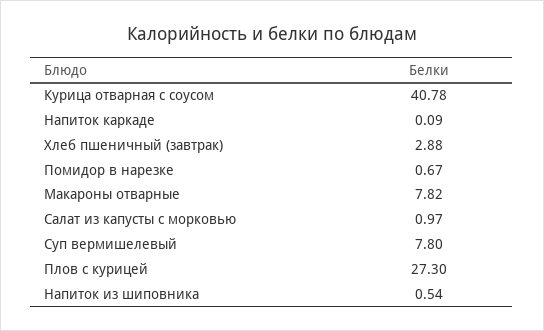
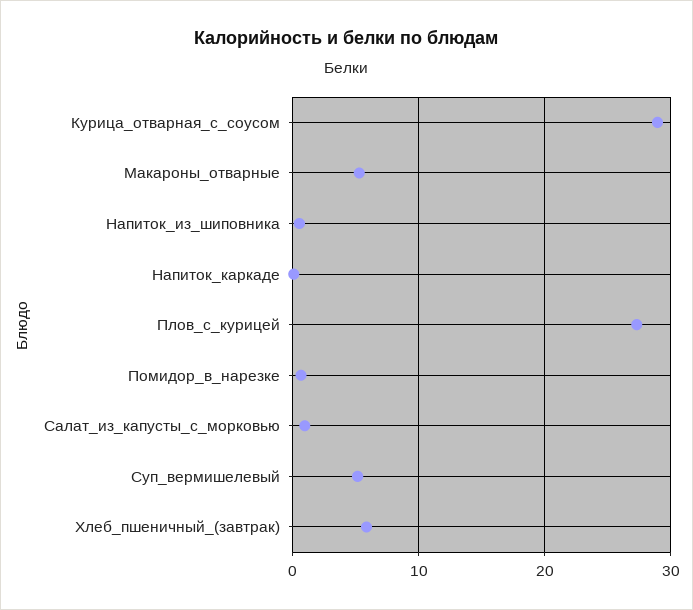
  {
-   "Курица отварная с соусом": 40.78,
+   "Курица отварная с соусом": 29,
    "Напиток каркаде": 0.09,
-   "Хлеб пшеничный (завтрак)": 2.88,
+   "Хлеб пшеничный (завтрак)": 6,
    "Помидор в нарезке": 0.67,
-   "Макароны отварные": 7.82,
+   "Макароны отварные": 5,
    "Салат из капусты с морковью": 0.97,
-   "Суп вермишелевый": 7.8,
+   "Суп вермишелевый": 5,
    "Плов с курицей": 27.3,
    "Напиток из шиповника": 0.54
  }

